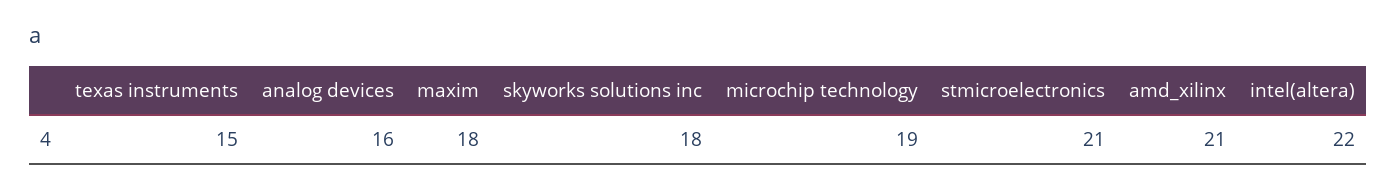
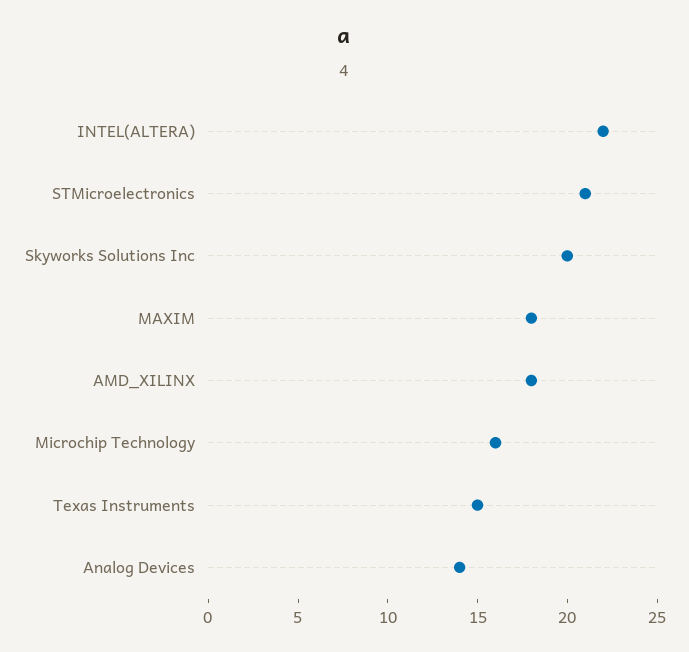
  {
    "texas instruments": 15,
-   "analog devices": 16,
+   "analog devices": 14,
    "maxim": 18,
-   "skyworks solutions inc": 18,
+   "skyworks solutions inc": 20,
-   "microchip technology": 19,
+   "microchip technology": 16,
    "stmicroelectronics": 21,
-   "amd_xilinx": 21,
+   "amd_xilinx": 18,
    "intel(altera)": 22
  }

